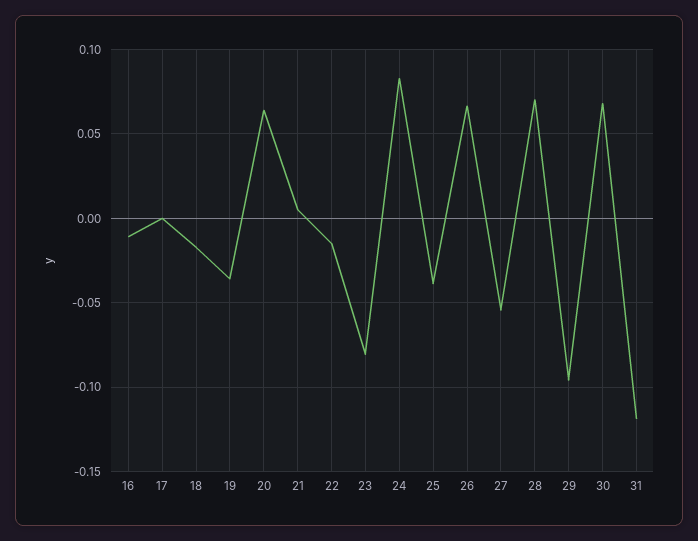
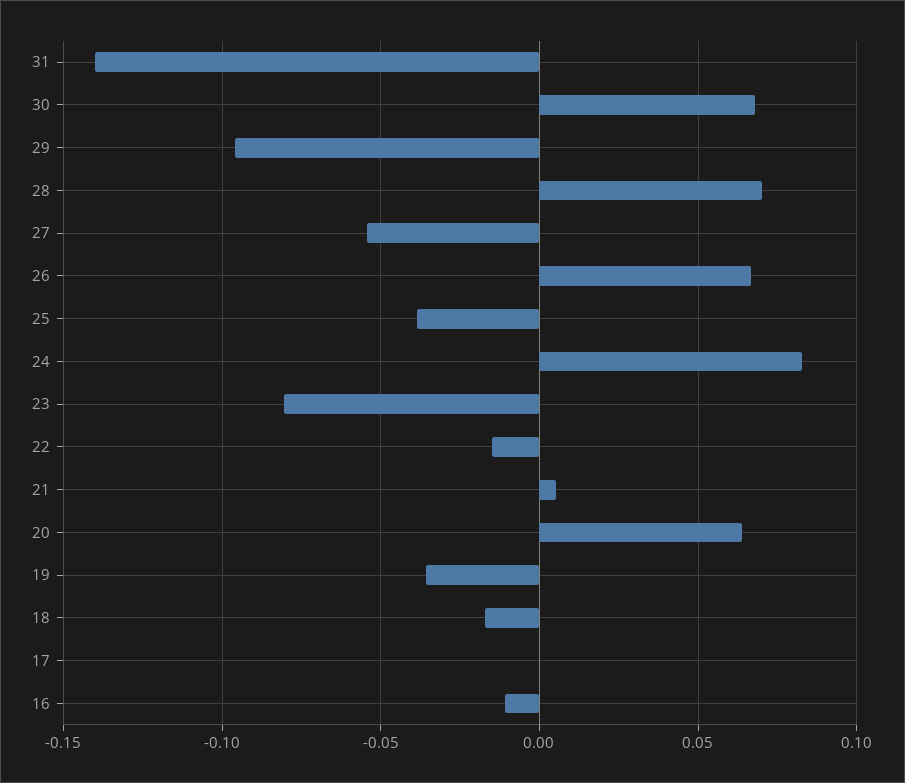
  {
    "16": -0.01,
    "17": 0,
    "18": -0.015,
    "19": -0.035,
    "20": 0.065,
    "21": 0.005,
    "22": -0.015,
    "23": -0.08,
    "24": 0.085,
    "25": -0.04,
    "26": 0.065,
    "27": -0.055,
    "28": 0.07,
    "29": -0.095,
    "30": 0.07,
-   "31": -0.12
+   "31": -0.14
  }

